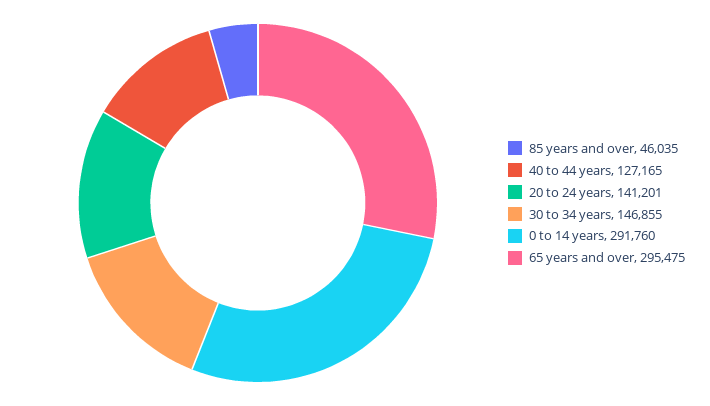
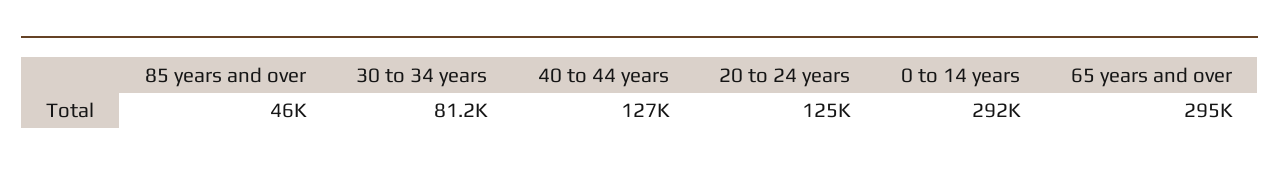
  {
    "85 years and over": 46035,
    "40 to 44 years": 127165,
-   "20 to 24 years": 141201,
+   "20 to 24 years": 125000,
-   "30 to 34 years": 146855,
+   "30 to 34 years": 81200,
    "0 to 14 years": 291760,
    "65 years and over": 295475
  }

